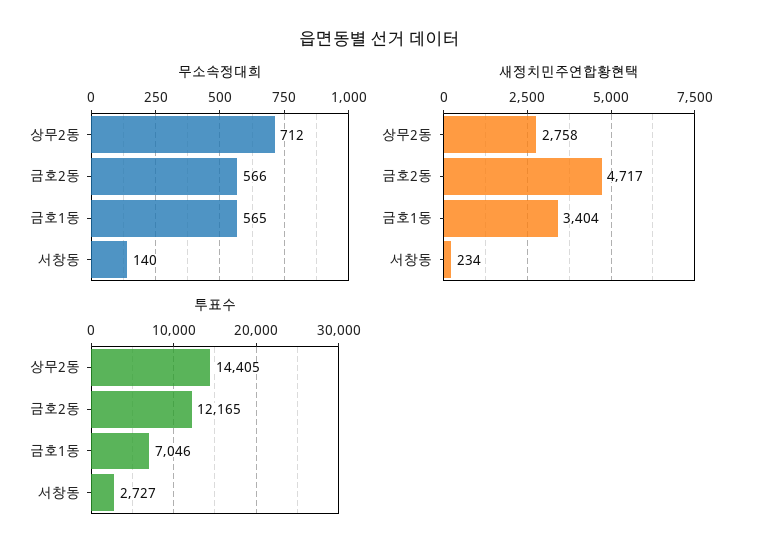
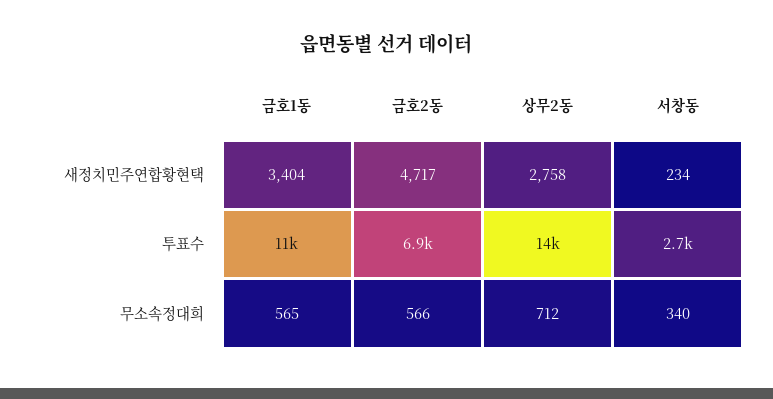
  {
    "무소속정대희": {
      "상무2동": 712,
      "금호2동": 566,
      "금호1동": 565,
-     "서창동": 140
+     "서창동": 340
    },
    "새정치민주연합황현택": {
      "상무2동": 2758,
      "금호2동": 4717,
      "금호1동": 3404,
      "서창동": 234
    },
    "투표수": {
      "상무2동": 14405,
-     "금호2동": 12165,
+     "금호2동": 6900,
-     "금호1동": 7046,
+     "금호1동": 11000,
      "서창동": 2727
    }
  }

